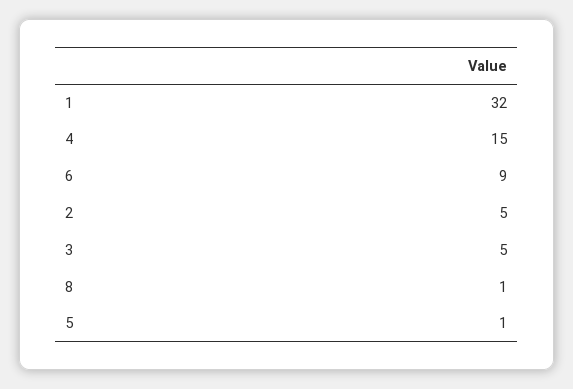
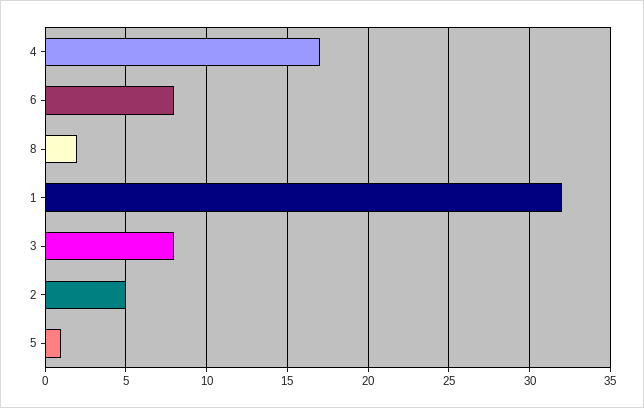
  {
    "1": 32,
-   "4": 15,
+   "4": 17,
-   "6": 9,
+   "6": 8,
    "2": 5,
-   "3": 5,
+   "3": 8,
-   "8": 1,
+   "8": 2,
    "5": 1
  }

